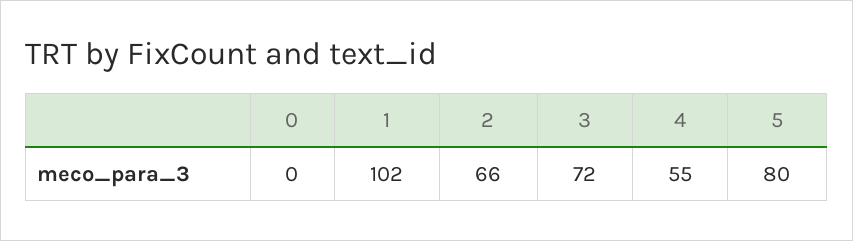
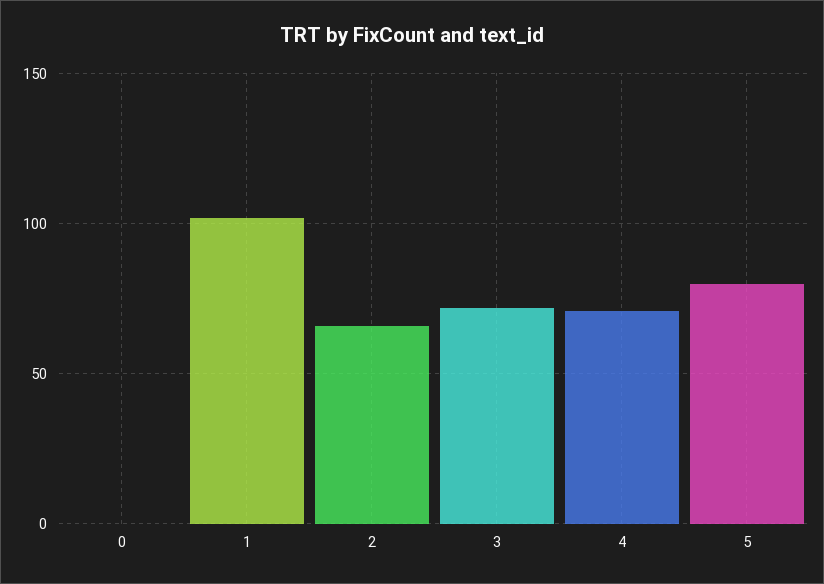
  {
    "0": 0,
    "1": 102,
    "2": 66,
    "3": 72,
-   "4": 55,
+   "4": 70,
    "5": 80
  }

